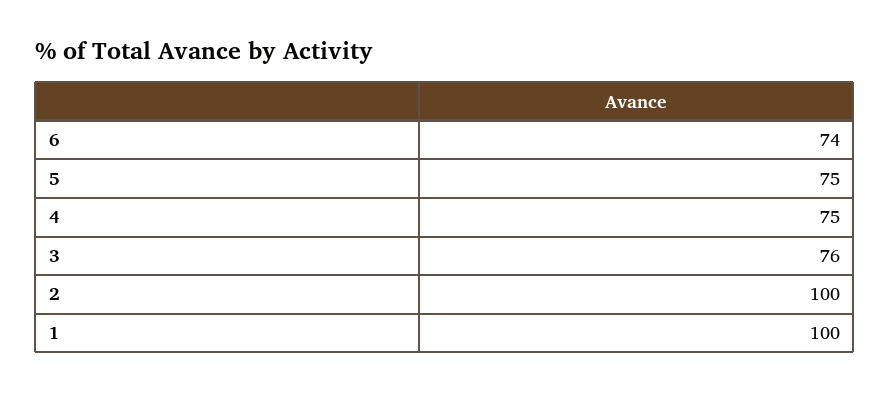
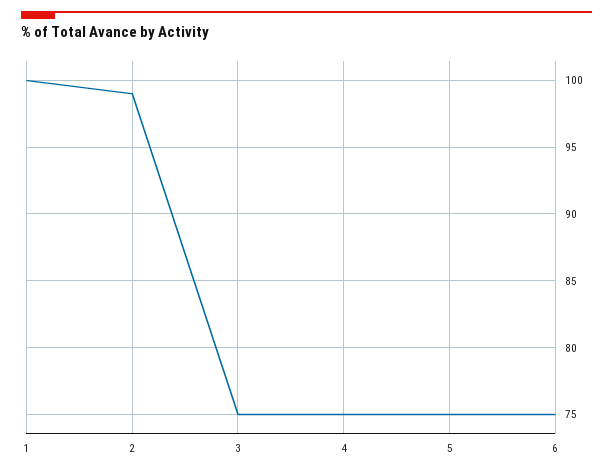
  {
-   "6": 74,
+   "6": 75,
    "5": 75,
    "4": 75,
-   "3": 76,
+   "3": 75,
-   "2": 100,
+   "2": 99,
    "1": 100
  }

